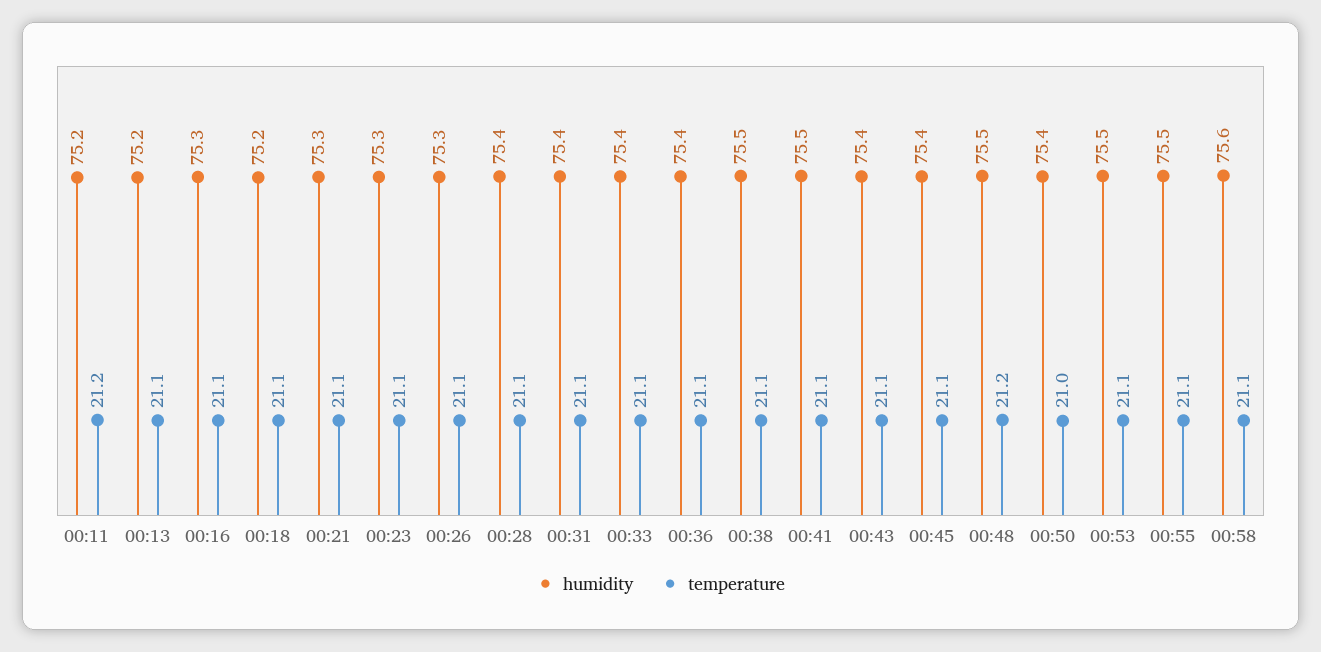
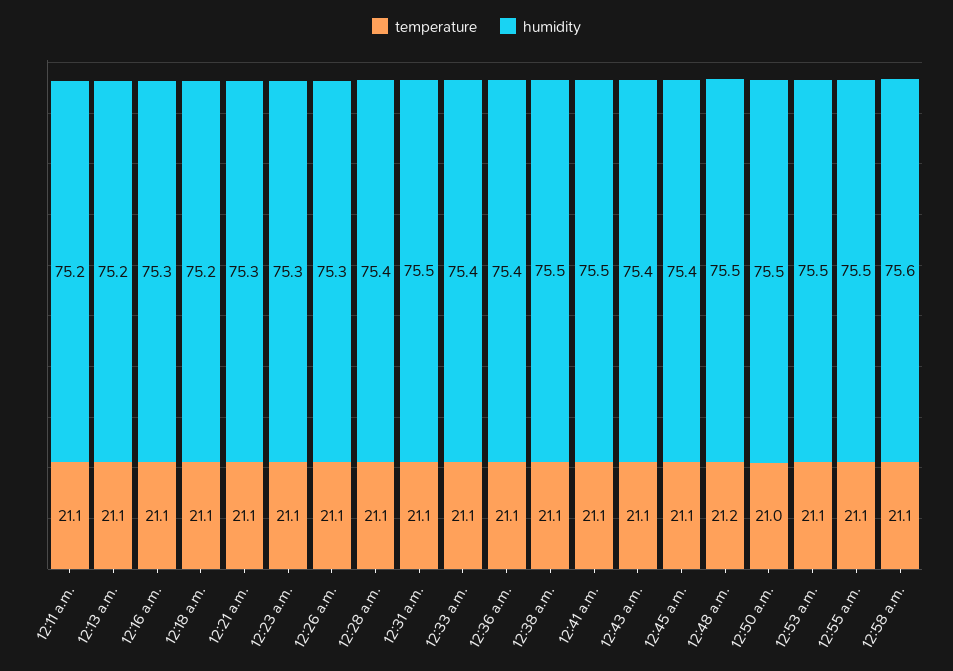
  {
    "humidity": {
      "00:11": 75.2,
      "00:13": 75.2,
      "00:16": 75.3,
      "00:18": 75.2,
      "00:21": 75.3,
      "00:23": 75.3,
      "00:26": 75.3,
      "00:28": 75.4,
-     "00:31": 75.4,
+     "00:31": 75.5,
      "00:33": 75.4,
      "00:36": 75.4,
      "00:38": 75.5,
      "00:41": 75.5,
      "00:43": 75.4,
      "00:45": 75.4,
      "00:48": 75.5,
-     "00:50": 75.4,
+     "00:50": 75.5,
      "00:53": 75.5,
      "00:55": 75.5,
      "00:58": 75.6
    },
    "temperature": {
-     "00:11": 21.2,
+     "00:11": 21.1,
      "00:13": 21.1,
      "00:16": 21.1,
      "00:18": 21.1,
      "00:21": 21.1,
      "00:23": 21.1,
      "00:26": 21.1,
      "00:28": 21.1,
      "00:31": 21.1,
      "00:33": 21.1,
      "00:36": 21.1,
      "00:38": 21.1,
      "00:41": 21.1,
      "00:43": 21.1,
      "00:45": 21.1,
      "00:48": 21.2,
      "00:50": 21,
      "00:53": 21.1,
      "00:55": 21.1,
      "00:58": 21.1
    }
  }

